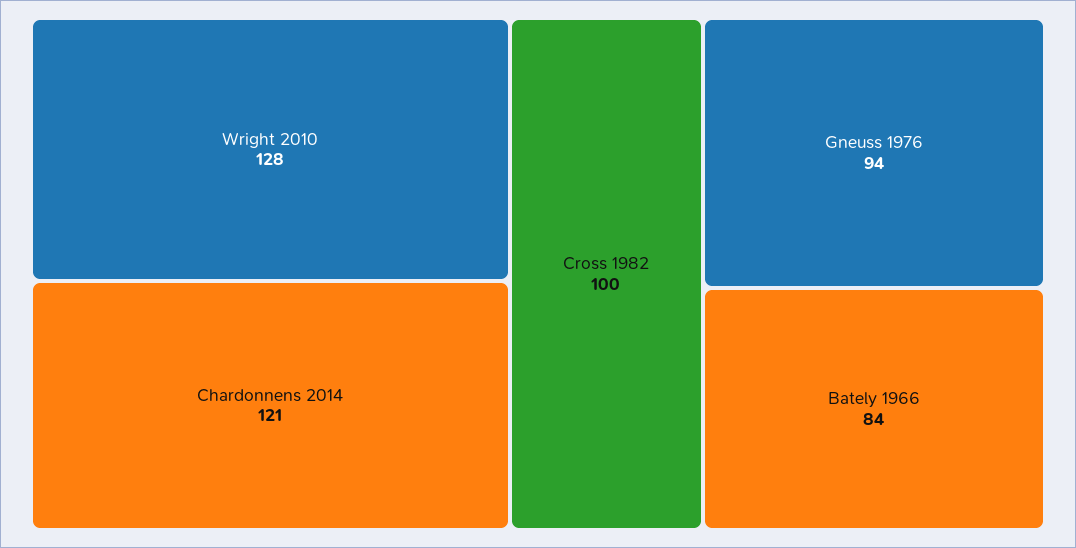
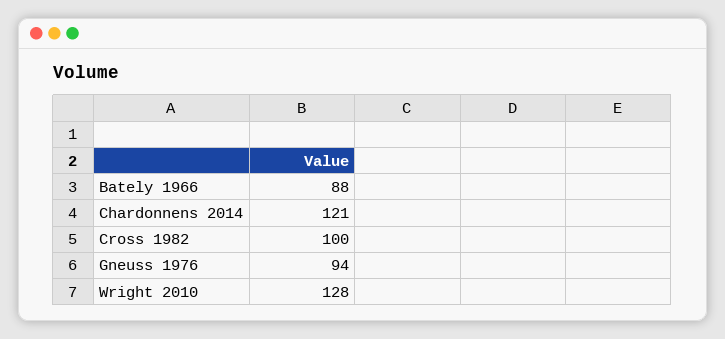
  {
    "Wright 2010": 128,
    "Chardonnens 2014": 121,
    "Cross 1982": 100,
    "Gneuss 1976": 94,
-   "Bately 1966": 84
+   "Bately 1966": 88
  }

